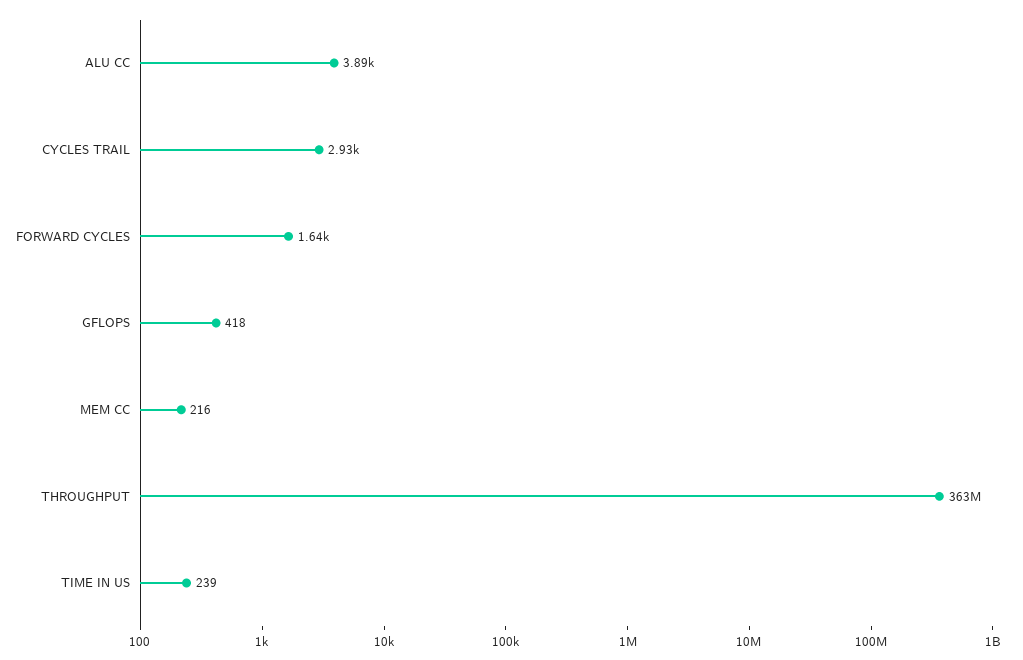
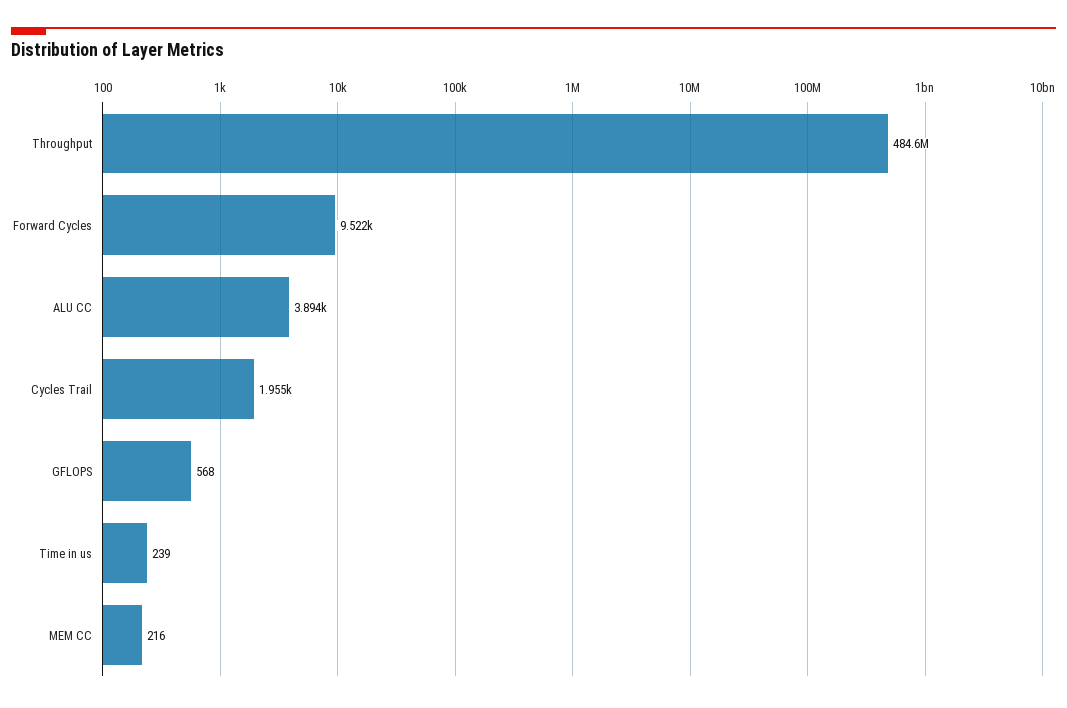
  {
    "ALU CC": 3894,
-   "CYCLES TRAIL": 2930,
+   "CYCLES TRAIL": 1955,
-   "FORWARD CYCLES": 1640,
+   "FORWARD CYCLES": 9522,
-   "GFLOPS": 418,
+   "GFLOPS": 568,
    "MEM CC": 216,
-   "THROUGHPUT": 363000000,
+   "THROUGHPUT": 484600000,
    "TIME IN US": 239
  }

